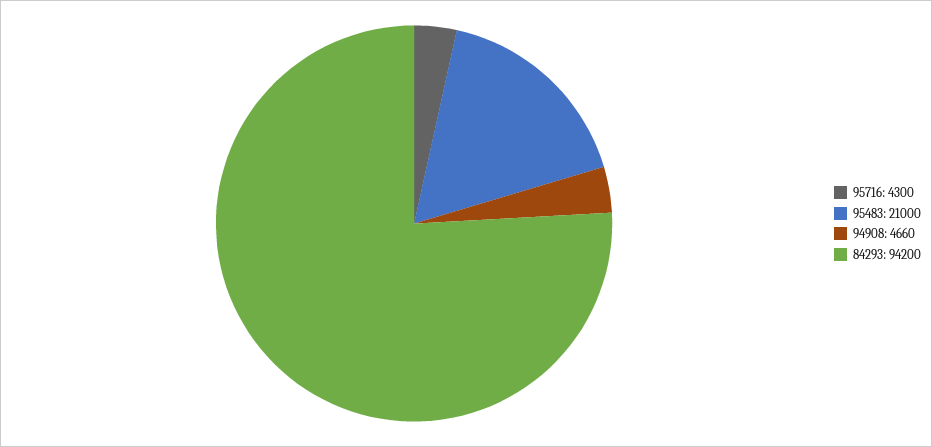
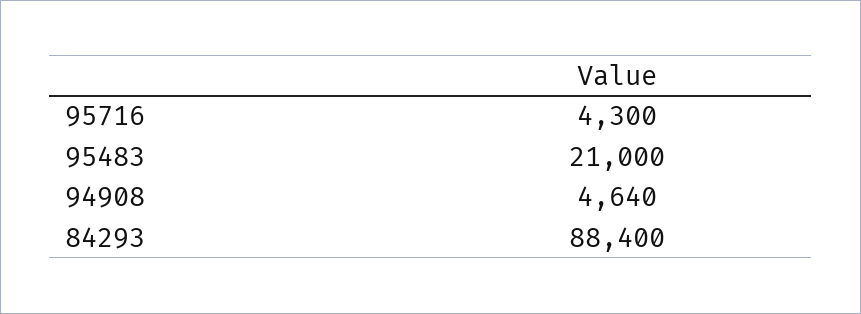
  {
    "95716": 4300,
    "95483": 21000,
-   "94908": 4660,
+   "94908": 4640,
-   "84293": 94200
+   "84293": 88400
  }

